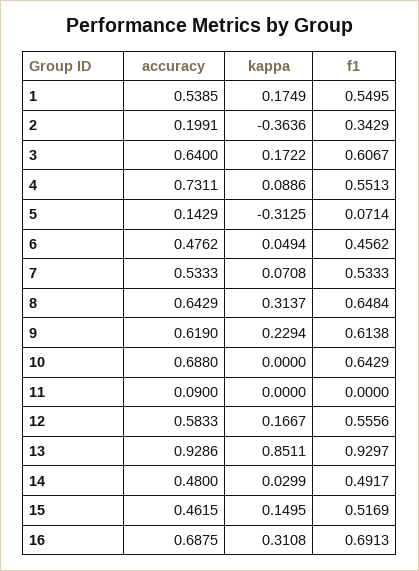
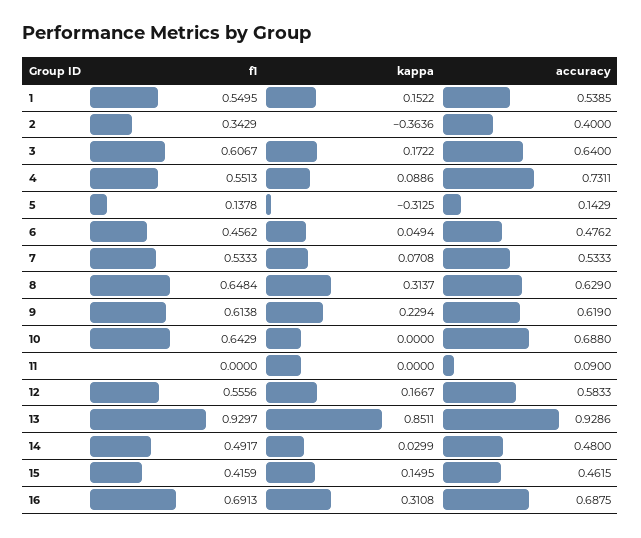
  {
    "accuracy": {
      "1": 0.5385,
-     "2": 0.1991,
+     "2": 0.4,
      "3": 0.64,
      "4": 0.7311,
      "5": 0.1429,
      "6": 0.4762,
      "7": 0.5333,
-     "8": 0.6429,
+     "8": 0.629,
      "9": 0.619,
      "10": 0.688,
      "11": 0.09,
      "12": 0.5833,
      "13": 0.9286,
      "14": 0.48,
      "15": 0.4615,
      "16": 0.6875
    },
    "kappa": {
-     "1": 0.1749,
+     "1": 0.1522,
      "2": -0.3636,
      "3": 0.1722,
      "4": 0.0886,
      "5": -0.3125,
      "6": 0.0494,
      "7": 0.0708,
      "8": 0.3137,
      "9": 0.2294,
      "10": 0,
      "11": 0,
      "12": 0.1667,
      "13": 0.8511,
      "14": 0.0299,
      "15": 0.1495,
      "16": 0.3108
    },
    "f1": {
      "1": 0.5495,
      "2": 0.3429,
      "3": 0.6067,
      "4": 0.5513,
-     "5": 0.0714,
+     "5": 0.1378,
      "6": 0.4562,
      "7": 0.5333,
      "8": 0.6484,
      "9": 0.6138,
      "10": 0.6429,
      "11": 0,
      "12": 0.5556,
      "13": 0.9297,
      "14": 0.4917,
-     "15": 0.5169,
+     "15": 0.4159,
      "16": 0.6913
    }
  }

